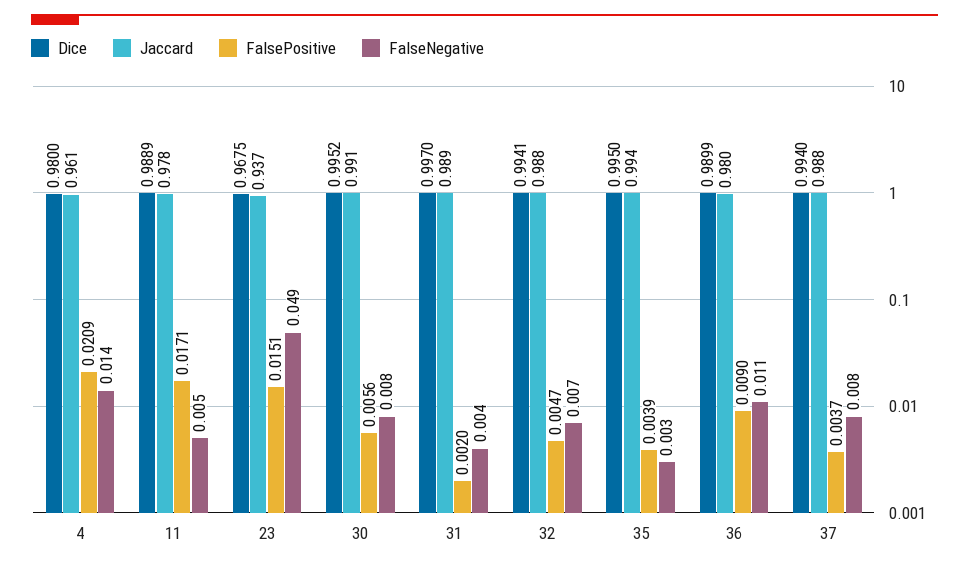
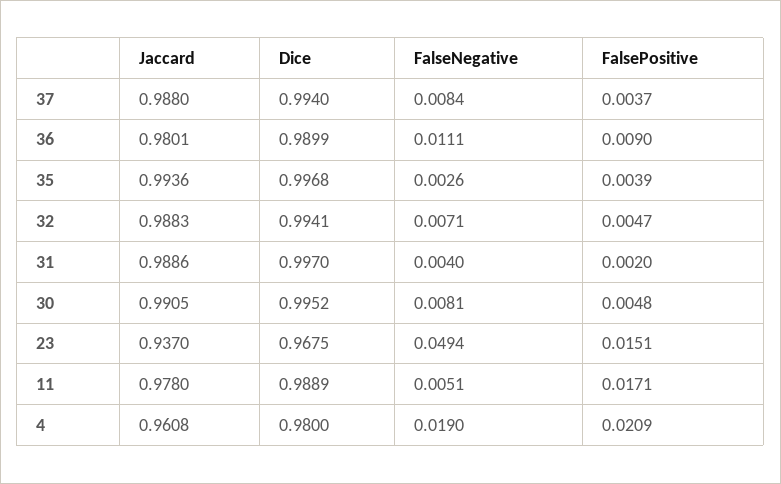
  {
    "Dice": {
      "4": 0.98,
      "11": 0.9889,
      "23": 0.9675,
      "30": 0.9952,
      "31": 0.997,
      "32": 0.9941,
-     "35": 0.995,
+     "35": 0.9968,
      "36": 0.9899,
      "37": 0.994
    },
    "Jaccard": {
      "4": 0.9608,
      "11": 0.978,
      "23": 0.937,
      "30": 0.9905,
      "31": 0.9886,
      "32": 0.9883,
      "35": 0.9936,
      "36": 0.9801,
      "37": 0.988
    },
    "FalsePositive": {
      "4": 0.0209,
      "11": 0.0171,
      "23": 0.0151,
-     "30": 0.0056,
+     "30": 0.0048,
      "31": 0.002,
      "32": 0.0047,
      "35": 0.0039,
      "36": 0.009,
      "37": 0.0037
    },
    "FalseNegative": {
-     "4": 0.014,
+     "4": 0.019,
      "11": 0.0051,
      "23": 0.0494,
      "30": 0.0081,
      "31": 0.004,
      "32": 0.0071,
      "35": 0.0026,
      "36": 0.0111,
      "37": 0.0084
    }
  }

